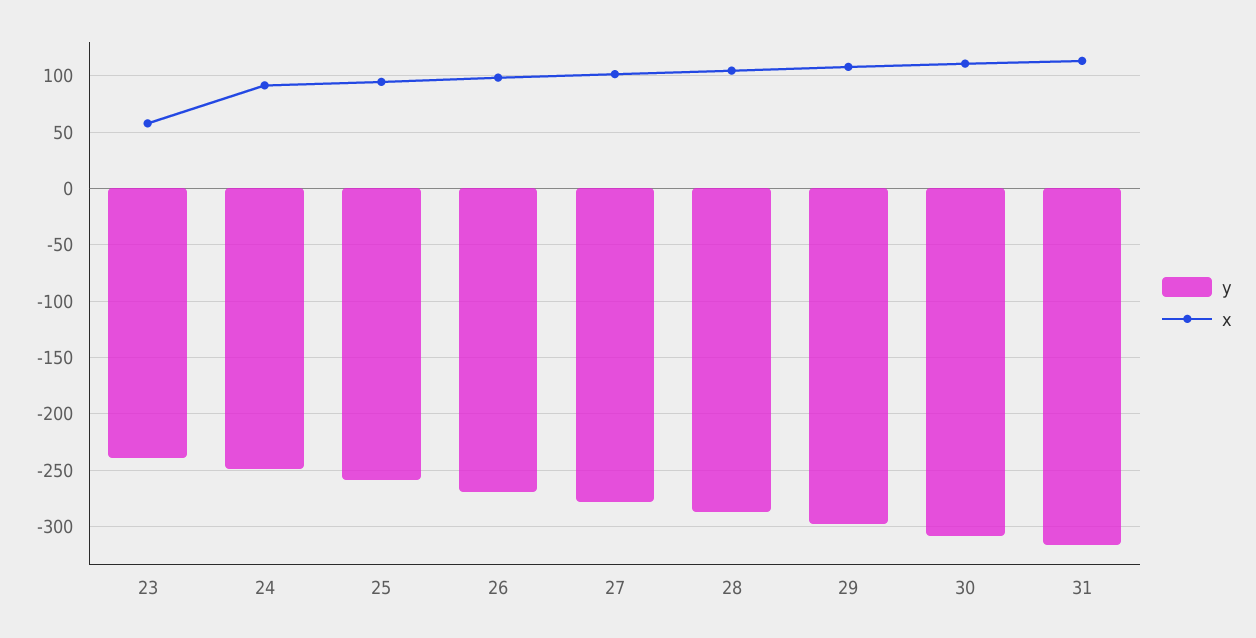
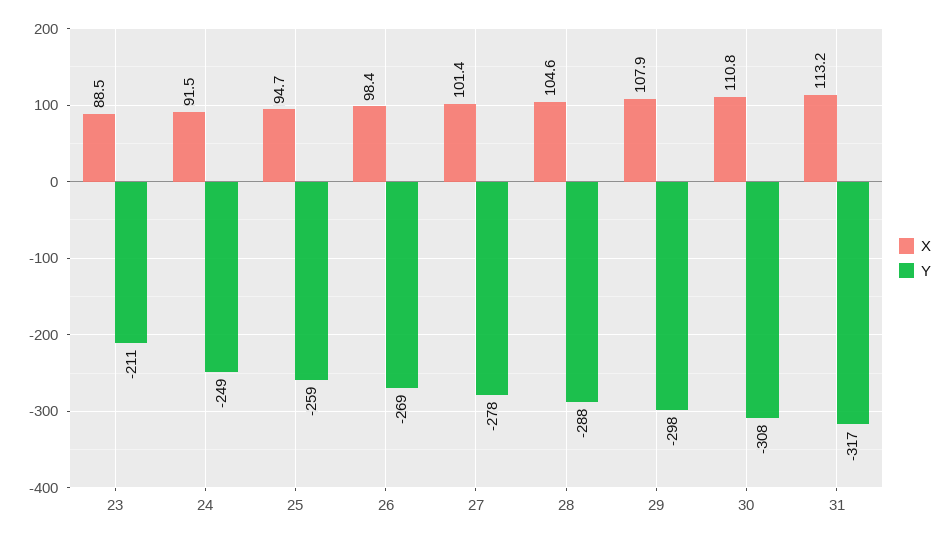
  {
    "y": {
-     "23": -240,
+     "23": -211,
      "24": -249,
      "25": -259,
      "26": -269,
      "27": -278,
      "28": -288,
      "29": -298,
      "30": -308,
      "31": -317
    },
    "x": {
-     "23": 60,
+     "23": 88.5,
      "24": 91.5,
      "25": 94.7,
      "26": 98.4,
      "27": 101.4,
      "28": 104.6,
      "29": 107.9,
      "30": 110.8,
      "31": 113.2
    }
  }

